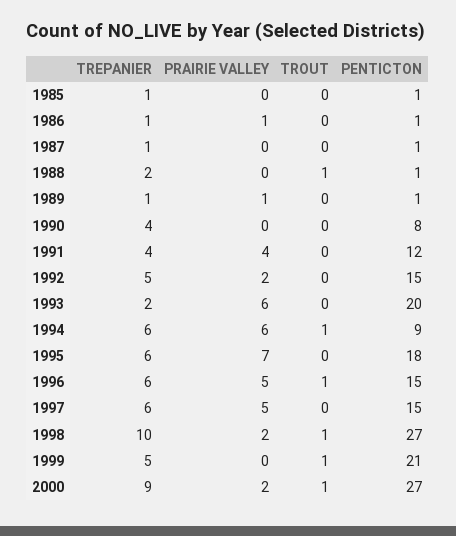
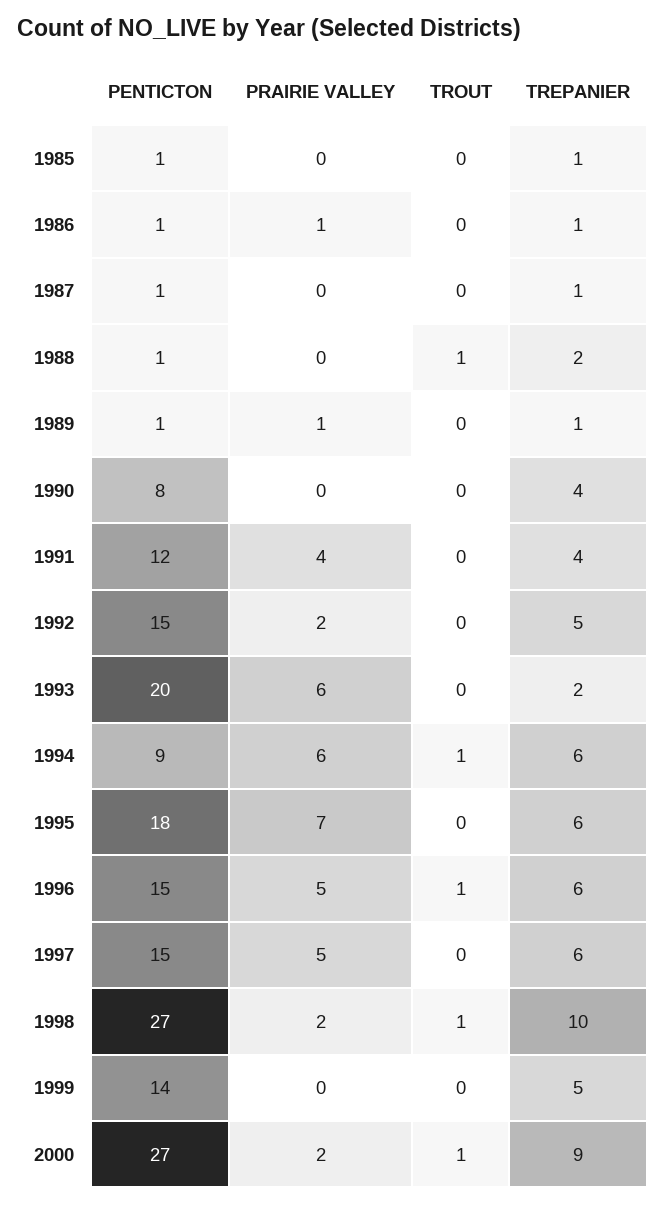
  {
    "TREPANIER": {
      "1985": 1,
      "1986": 1,
      "1987": 1,
      "1988": 2,
      "1989": 1,
      "1990": 4,
      "1991": 4,
      "1992": 5,
      "1993": 2,
      "1994": 6,
      "1995": 6,
      "1996": 6,
      "1997": 6,
      "1998": 10,
      "1999": 5,
      "2000": 9
    },
    "PRAIRIE VALLEY": {
      "1985": 0,
      "1986": 1,
      "1987": 0,
      "1988": 0,
      "1989": 1,
      "1990": 0,
      "1991": 4,
      "1992": 2,
      "1993": 6,
      "1994": 6,
      "1995": 7,
      "1996": 5,
      "1997": 5,
      "1998": 2,
      "1999": 0,
      "2000": 2
    },
    "TROUT": {
      "1985": 0,
      "1986": 0,
      "1987": 0,
      "1988": 1,
      "1989": 0,
      "1990": 0,
      "1991": 0,
      "1992": 0,
      "1993": 0,
      "1994": 1,
      "1995": 0,
      "1996": 1,
      "1997": 0,
      "1998": 1,
-     "1999": 1,
+     "1999": 0,
      "2000": 1
    },
    "PENTICTON": {
      "1985": 1,
      "1986": 1,
      "1987": 1,
      "1988": 1,
      "1989": 1,
      "1990": 8,
      "1991": 12,
      "1992": 15,
      "1993": 20,
      "1994": 9,
      "1995": 18,
      "1996": 15,
      "1997": 15,
      "1998": 27,
-     "1999": 21,
+     "1999": 14,
      "2000": 27
    }
  }

